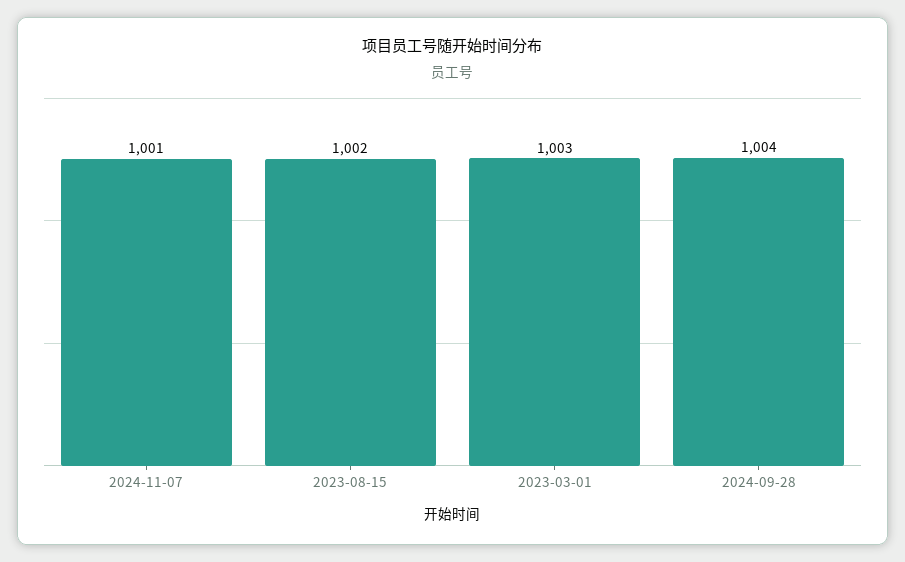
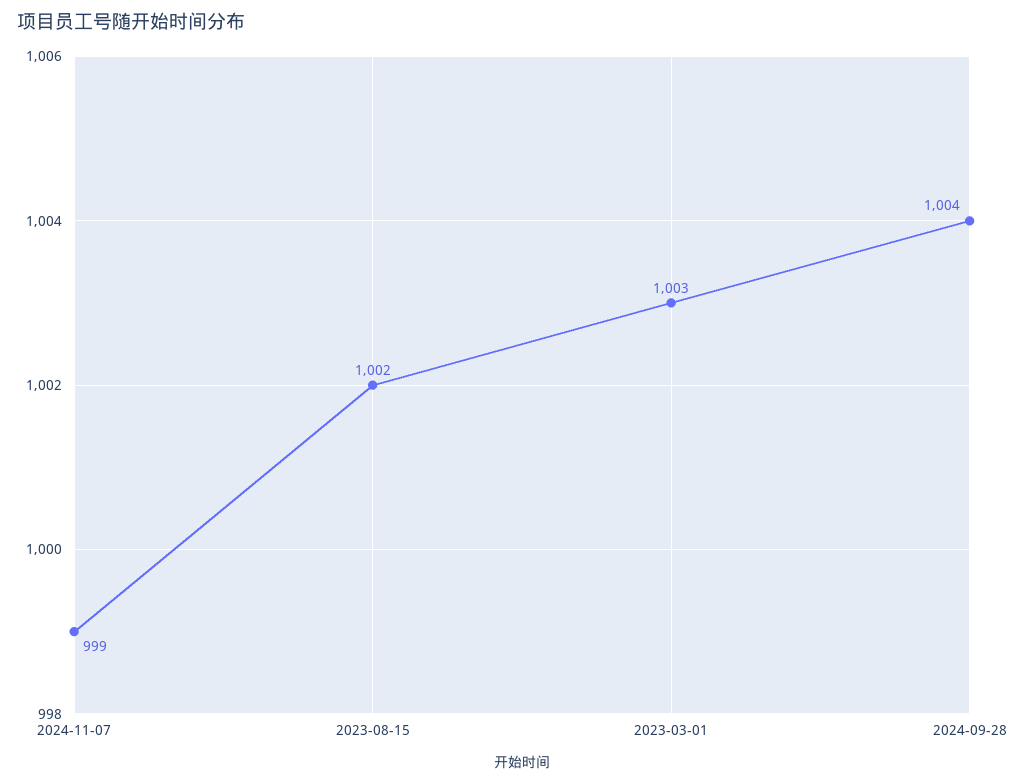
  {
-   "2024-11-07": 1001,
+   "2024-11-07": 999,
    "2023-08-15": 1002,
    "2023-03-01": 1003,
    "2024-09-28": 1004
  }

